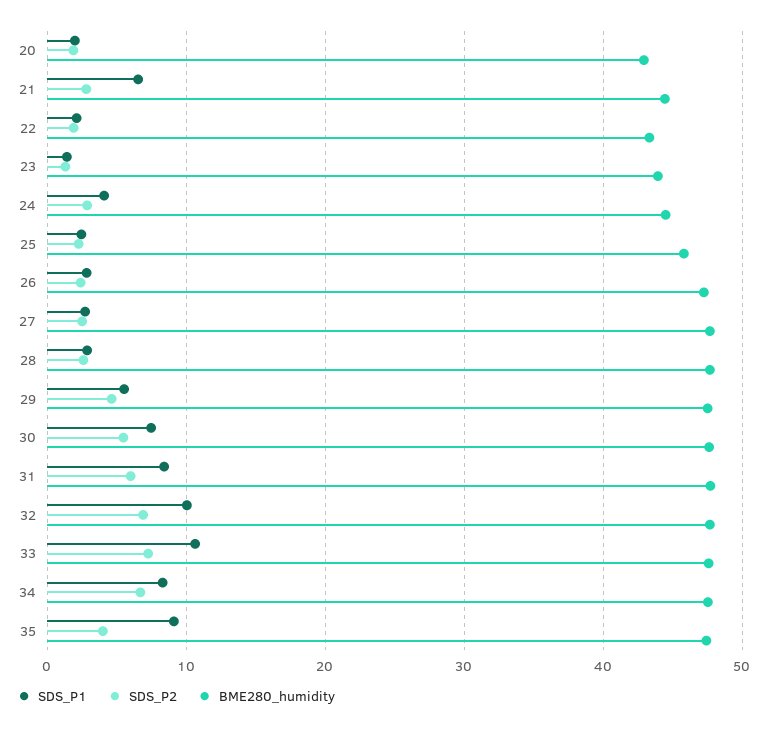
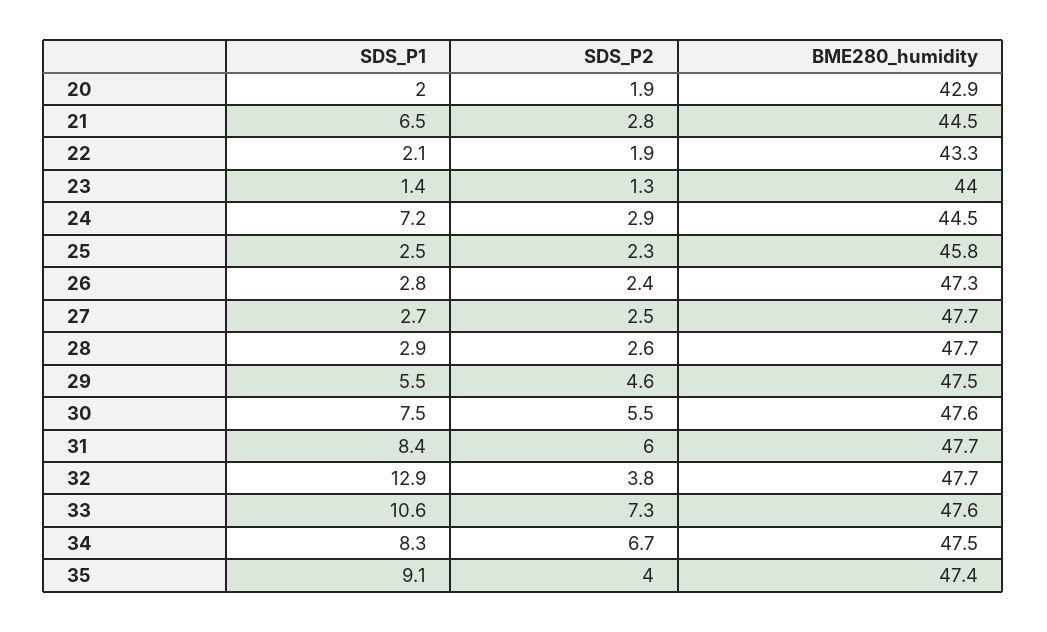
  {
    "SDS_P1": {
      "20": 2,
      "21": 6.5,
      "22": 2.1,
      "23": 1.4,
-     "24": 4,
+     "24": 7.2,
      "25": 2.5,
      "26": 2.8,
      "27": 2.7,
      "28": 2.9,
      "29": 5.5,
      "30": 7.5,
      "31": 8.4,
-     "32": 10,
+     "32": 12.9,
      "33": 10.6,
      "34": 8.3,
      "35": 9.1
    },
    "SDS_P2": {
      "20": 1.9,
      "21": 2.8,
      "22": 1.9,
      "23": 1.3,
      "24": 2.9,
      "25": 2.3,
      "26": 2.4,
      "27": 2.5,
      "28": 2.6,
      "29": 4.6,
      "30": 5.5,
      "31": 6,
-     "32": 7,
+     "32": 3.8,
      "33": 7.3,
      "34": 6.7,
      "35": 4
    },
    "BME280_humidity": {
      "20": 42.9,
      "21": 44.5,
      "22": 43.3,
      "23": 44,
      "24": 44.5,
      "25": 45.8,
      "26": 47.3,
      "27": 47.7,
      "28": 47.7,
      "29": 47.5,
      "30": 47.6,
      "31": 47.7,
      "32": 47.7,
      "33": 47.6,
      "34": 47.5,
      "35": 47.4
    }
  }

